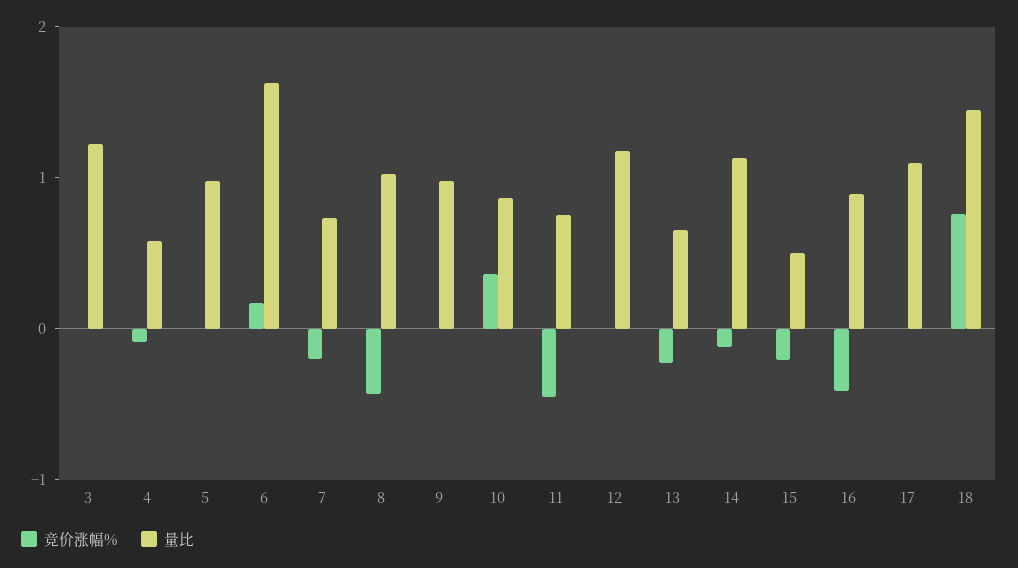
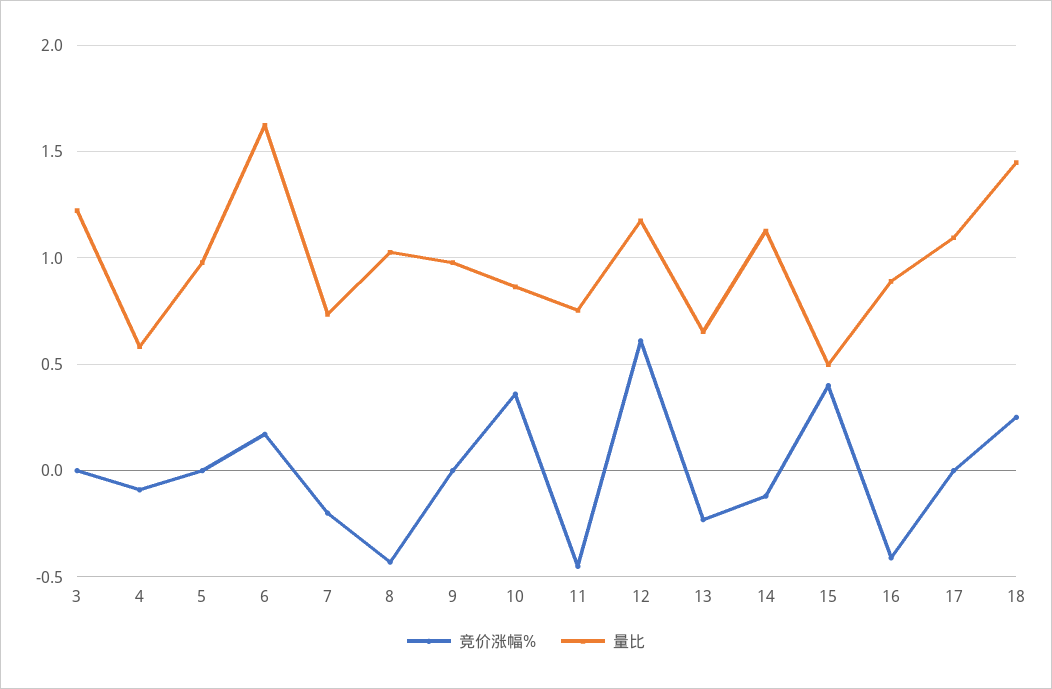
  {
    "竞价涨幅%": {
      "3": 0,
      "4": -0.1,
      "5": 0,
      "6": 0.15,
      "7": -0.2,
      "8": -0.45,
      "9": 0,
      "10": 0.35,
      "11": -0.45,
-     "12": 0,
+     "12": 0.6,
      "13": -0.25,
      "14": -0.1,
-     "15": -0.2,
+     "15": 0.4,
      "16": -0.4,
      "17": 0,
-     "18": 0.8
+     "18": 0.25
    },
    "量比": {
      "3": 1.2,
      "4": 0.6,
      "5": 1,
      "6": 1.6,
      "7": 0.75,
      "8": 1.05,
      "9": 1,
      "10": 0.85,
      "11": 0.75,
      "12": 1.2,
      "13": 0.65,
      "14": 1.15,
      "15": 0.5,
      "16": 0.9,
      "17": 1.1,
      "18": 1.45
    }
  }

